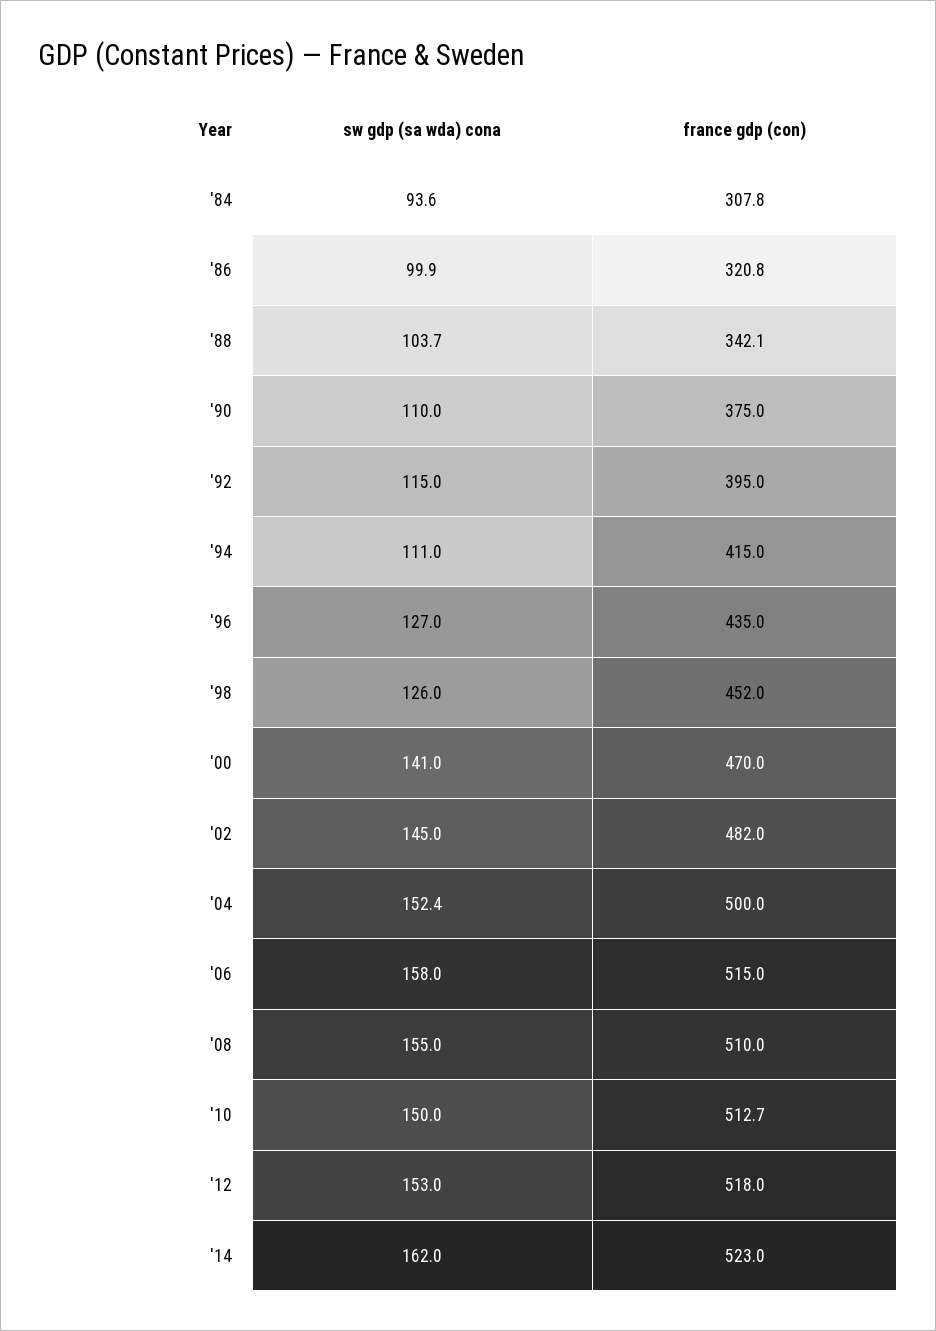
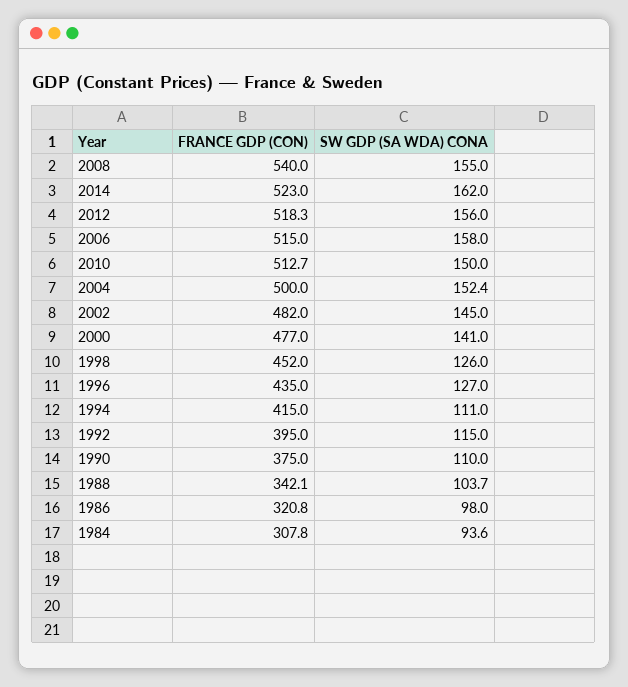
  {
    "sw gdp (sa wda) cona": {
      "'84": 93.6,
-     "'86": 99.9,
+     "'86": 98,
      "'88": 103.7,
      "'90": 110,
      "'92": 115,
      "'94": 111,
      "'96": 127,
      "'98": 126,
      "'00": 141,
      "'02": 145,
      "'04": 152.4,
      "'06": 158,
      "'08": 155,
      "'10": 150,
-     "'12": 153,
+     "'12": 156,
      "'14": 162
    },
    "france gdp (con)": {
      "'84": 307.8,
      "'86": 320.8,
      "'88": 342.1,
      "'90": 375,
      "'92": 395,
      "'94": 415,
      "'96": 435,
      "'98": 452,
-     "'00": 470,
+     "'00": 477,
      "'02": 482,
      "'04": 500,
      "'06": 515,
-     "'08": 510,
+     "'08": 540,
      "'10": 512.7,
-     "'12": 518,
+     "'12": 518.3,
      "'14": 523
    }
  }

